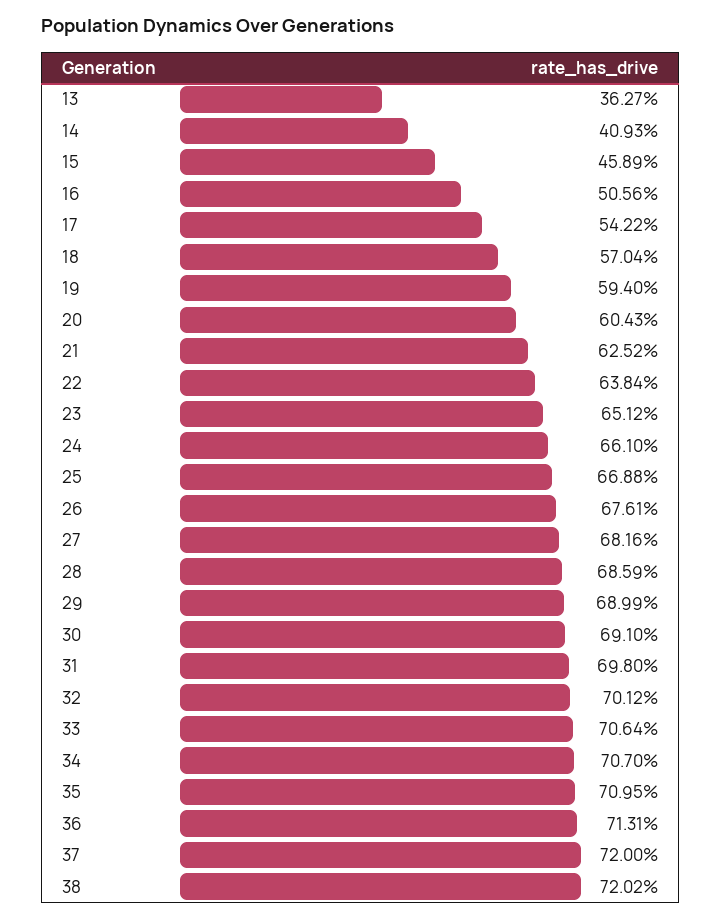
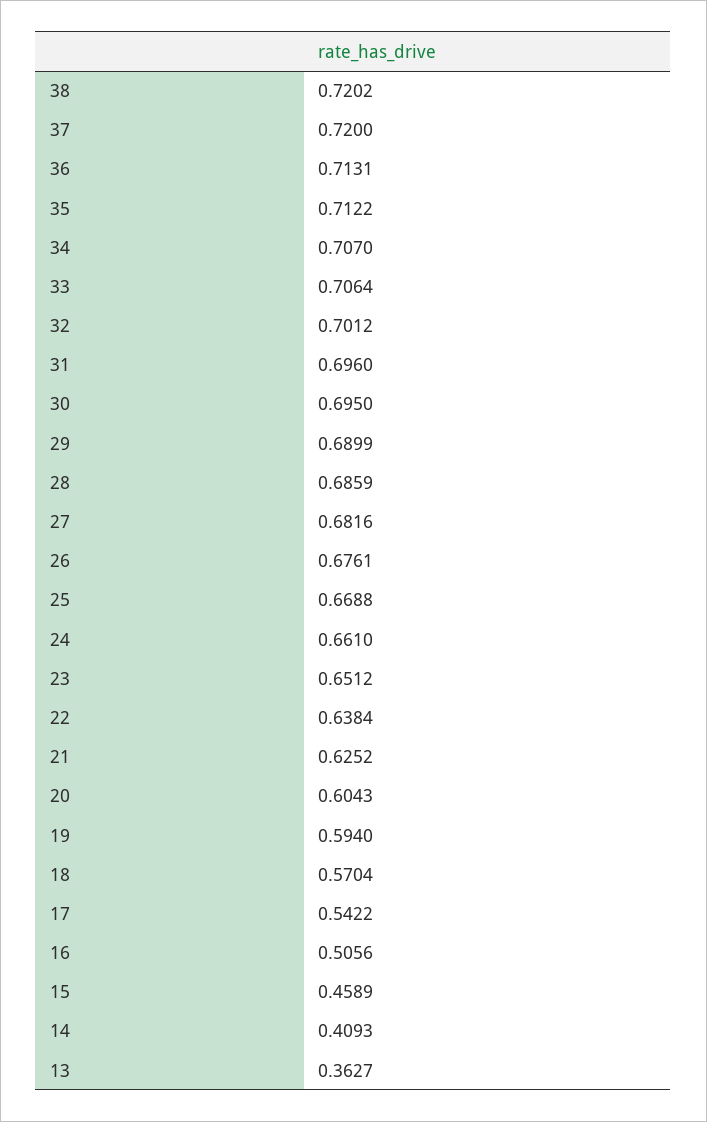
  {
    "13": 0.3627,
    "14": 0.4093,
    "15": 0.4589,
    "16": 0.5056,
    "17": 0.5422,
    "18": 0.5704,
    "19": 0.594,
    "20": 0.6043,
    "21": 0.6252,
    "22": 0.6384,
    "23": 0.6512,
    "24": 0.661,
    "25": 0.6688,
    "26": 0.6761,
    "27": 0.6816,
    "28": 0.6859,
    "29": 0.6899,
-   "30": 0.691,
+   "30": 0.695,
-   "31": 0.698,
+   "31": 0.696,
    "32": 0.7012,
    "33": 0.7064,
    "34": 0.707,
-   "35": 0.7095,
+   "35": 0.7122,
    "36": 0.7131,
    "37": 0.72,
    "38": 0.7202
  }

